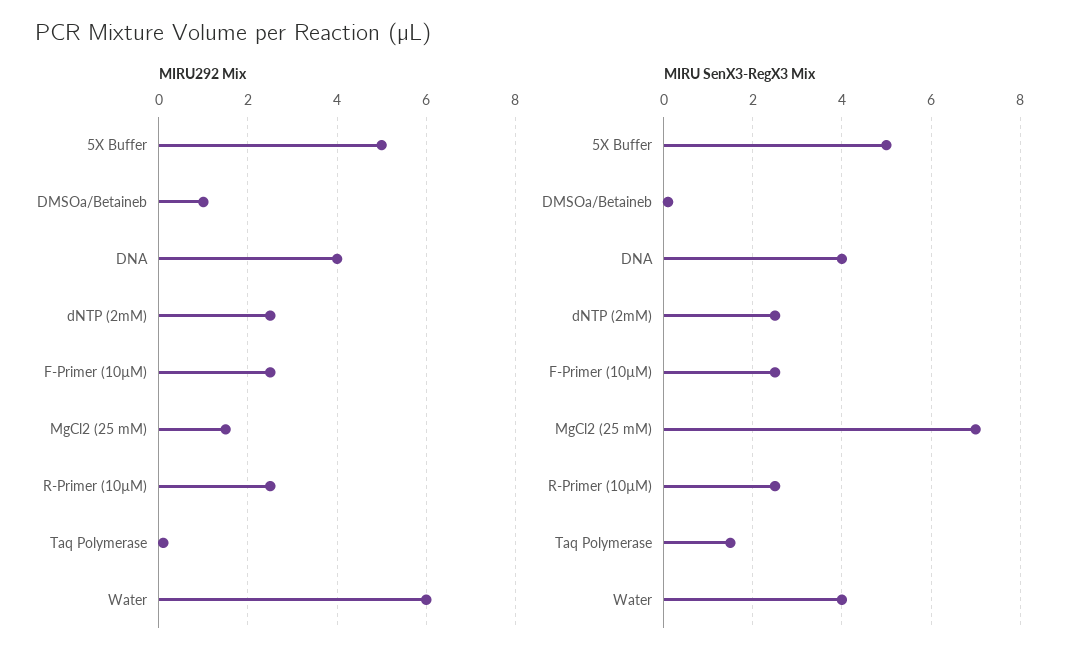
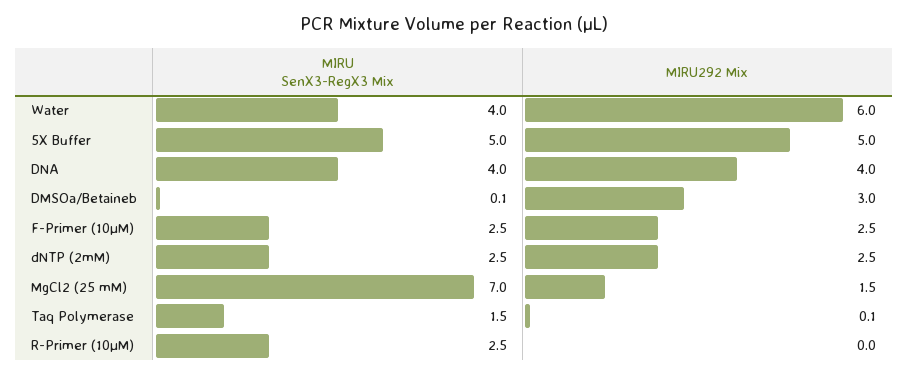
  {
    "MIRU292 Mix": {
      "5X Buffer": 5,
-     "DMSOa/Betaineb": 1,
+     "DMSOa/Betaineb": 3,
      "DNA": 4,
      "dNTP (2mM)": 2.5,
      "F-Primer (10µM)": 2.5,
      "MgCl2 (25 mM)": 1.5,
-     "R-Primer (10µM)": 2.5,
+     "R-Primer (10µM)": 0,
      "Taq Polymerase": 0.1,
      "Water": 6
    },
    "MIRU SenX3-RegX3 Mix": {
      "5X Buffer": 5,
      "DMSOa/Betaineb": 0.1,
      "DNA": 4,
      "dNTP (2mM)": 2.5,
      "F-Primer (10µM)": 2.5,
      "MgCl2 (25 mM)": 7,
      "R-Primer (10µM)": 2.5,
      "Taq Polymerase": 1.5,
      "Water": 4
    }
  }

